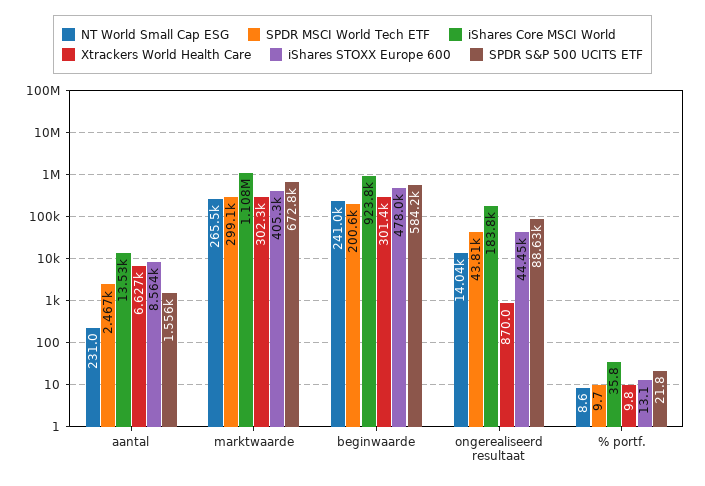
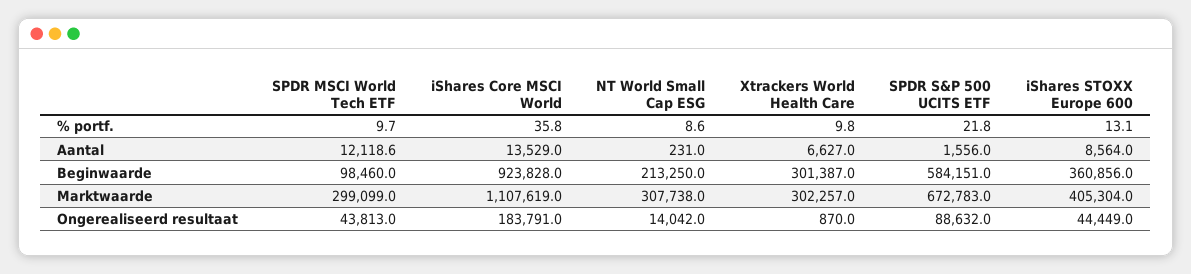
  {
    "NT World Small Cap ESG": {
      "aantal": 231,
-     "marktwaarde": 265500,
+     "marktwaarde": 307738,
-     "beginwaarde": 241000,
+     "beginwaarde": 213250,
      "ongerealiseerd resultaat": 14042,
      "% portf.": 8.6
    },
    "SPDR MSCI World Tech ETF": {
-     "aantal": 2467,
+     "aantal": 12118.6,
      "marktwaarde": 299099,
-     "beginwaarde": 200600,
+     "beginwaarde": 98460,
      "ongerealiseerd resultaat": 43813,
      "% portf.": 9.7
    },
    "iShares Core MSCI World": {
      "aantal": 13529,
      "marktwaarde": 1107619,
      "beginwaarde": 923828,
      "ongerealiseerd resultaat": 183791,
      "% portf.": 35.8
    },
    "Xtrackers World Health Care": {
      "aantal": 6627,
      "marktwaarde": 302257,
      "beginwaarde": 301387,
      "ongerealiseerd resultaat": 870,
      "% portf.": 9.8
    },
    "iShares STOXX Europe 600": {
      "aantal": 8564,
      "marktwaarde": 405304,
-     "beginwaarde": 478000,
+     "beginwaarde": 360856,
      "ongerealiseerd resultaat": 44449,
      "% portf.": 13.1
    },
    "SPDR S&P 500 UCITS ETF": {
      "aantal": 1556,
      "marktwaarde": 672783,
      "beginwaarde": 584151,
      "ongerealiseerd resultaat": 88632,
      "% portf.": 21.8
    }
  }

